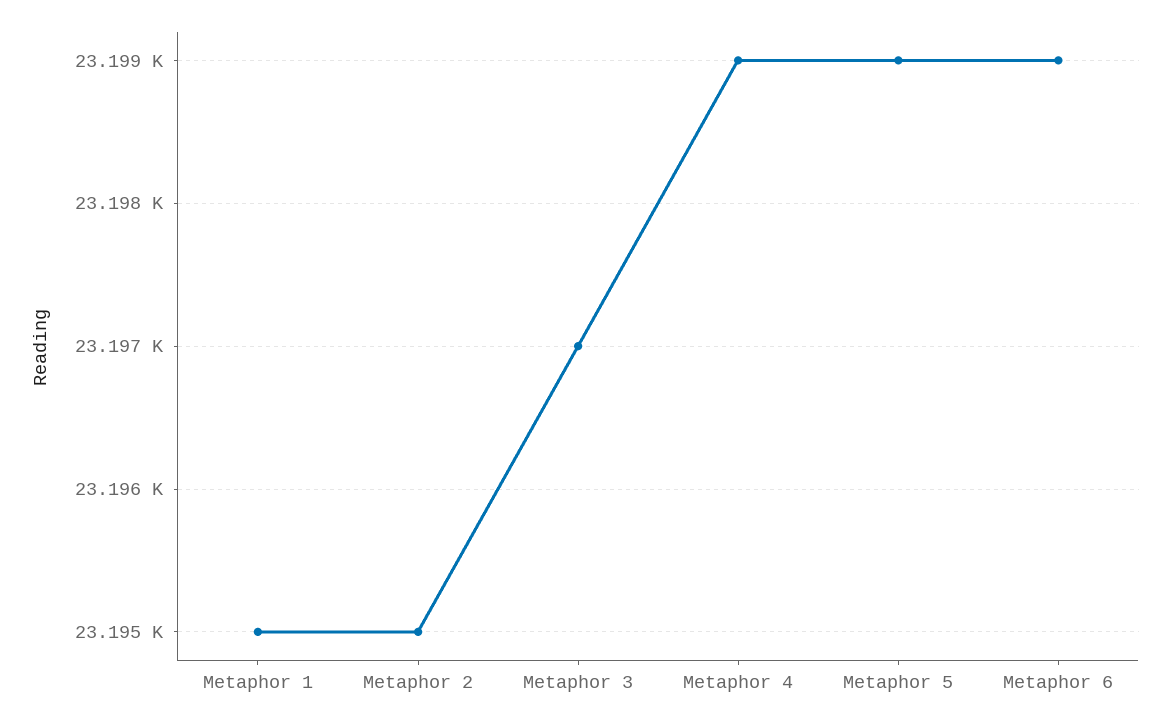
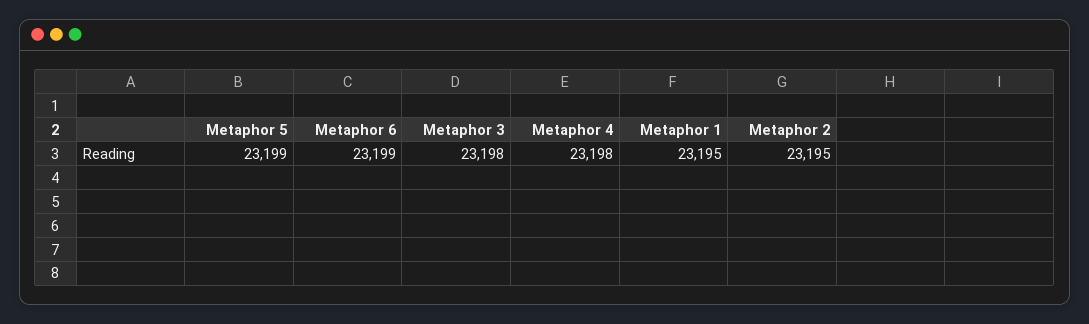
  {
    "Metaphor 1": 23195,
    "Metaphor 2": 23195,
-   "Metaphor 3": 23197,
+   "Metaphor 3": 23198,
-   "Metaphor 4": 23199,
+   "Metaphor 4": 23198,
    "Metaphor 5": 23199,
    "Metaphor 6": 23199
  }

